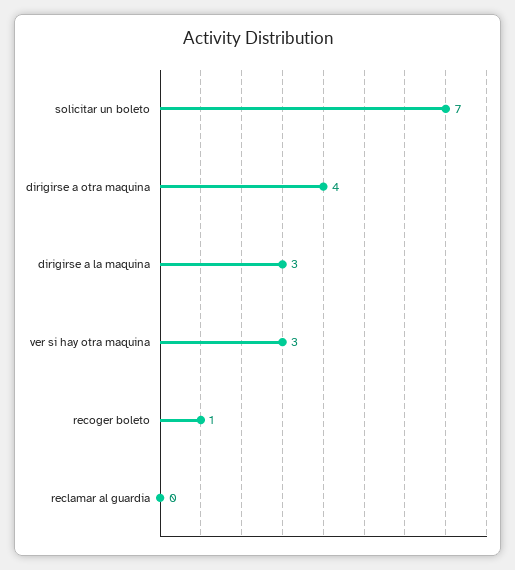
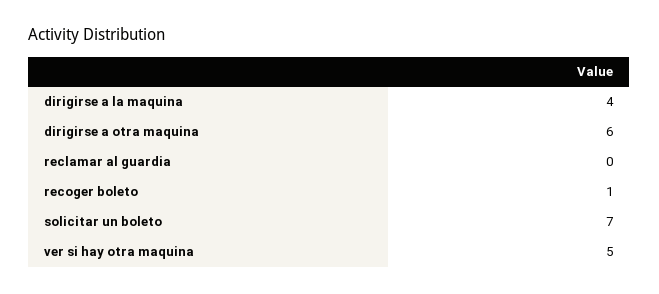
  {
    "solicitar un boleto": 7,
-   "dirigirse a otra maquina": 4,
+   "dirigirse a otra maquina": 6,
-   "dirigirse a la maquina": 3,
+   "dirigirse a la maquina": 4,
-   "ver si hay otra maquina": 3,
+   "ver si hay otra maquina": 5,
    "recoger boleto": 1,
    "reclamar al guardia": 0
  }

